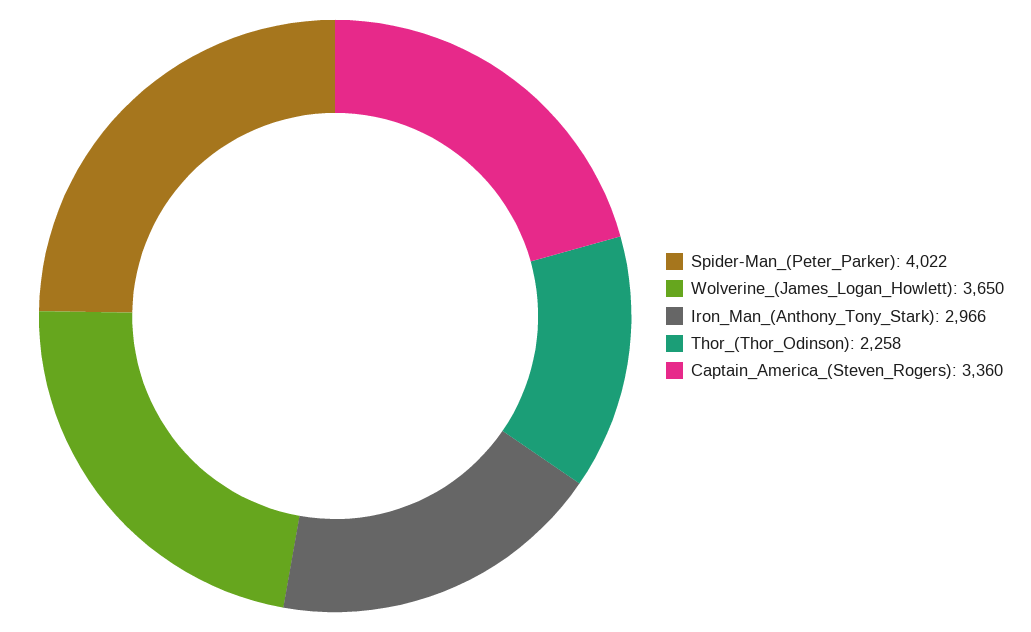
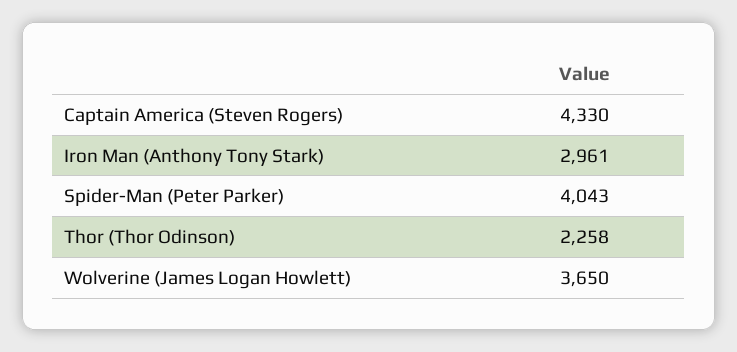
  {
-   "Spider-Man_(Peter_Parker)": 4022,
+   "Spider-Man_(Peter_Parker)": 4043,
    "Wolverine_(James_Logan_Howlett)": 3650,
-   "Iron_Man_(Anthony_Tony_Stark)": 2966,
+   "Iron_Man_(Anthony_Tony_Stark)": 2961,
    "Thor_(Thor_Odinson)": 2258,
-   "Captain_America_(Steven_Rogers)": 3360
+   "Captain_America_(Steven_Rogers)": 4330
  }

